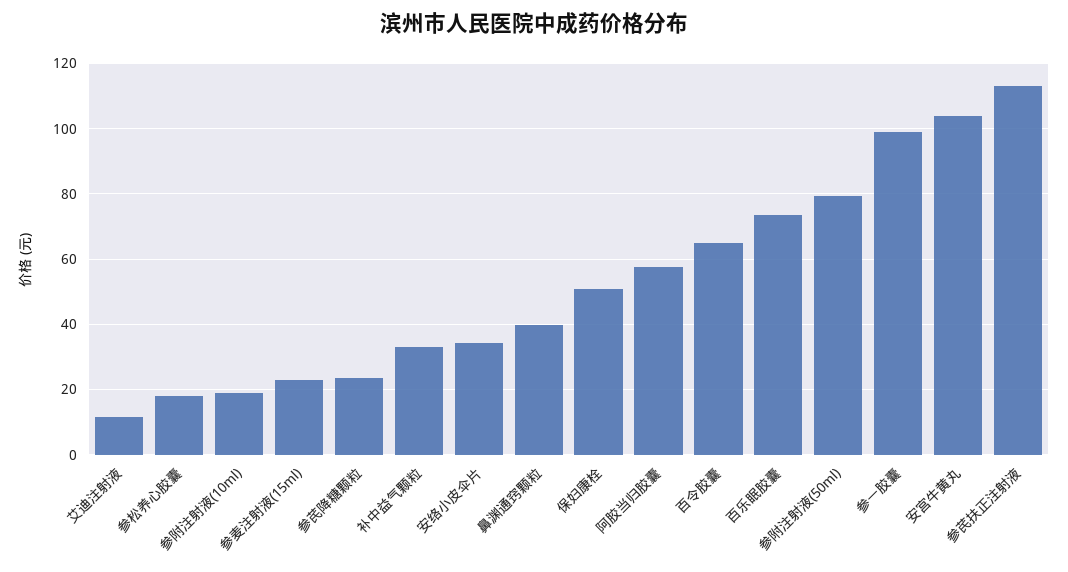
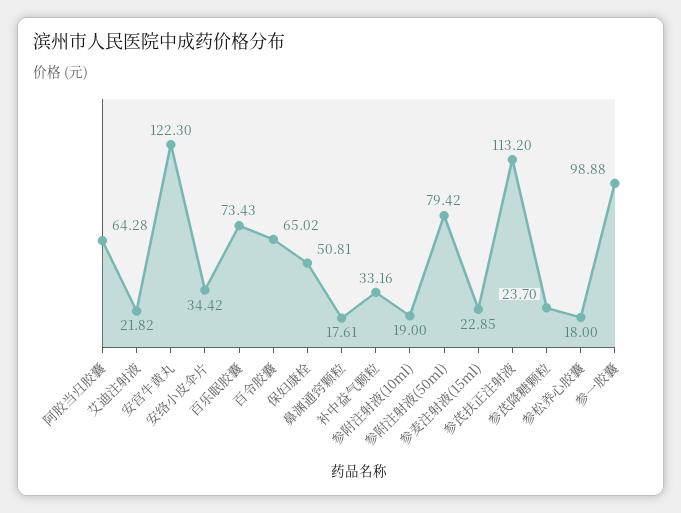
  {
-   "艾迪注射液": 12,
+   "艾迪注射液": 21.82,
    "参松养心胶囊": 18,
    "参附注射液(10ml)": 19,
    "参麦注射液(15ml)": 22.85,
    "参芪降糖颗粒": 23.7,
    "补中益气颗粒": 33.16,
    "安络小皮伞片": 34.42,
-   "鼻渊通窍颗粒": 40,
+   "鼻渊通窍颗粒": 17.61,
    "保妇康栓": 50.81,
-   "阿胶当归胶囊": 58,
+   "阿胶当归胶囊": 64.28,
    "百令胶囊": 65.02,
    "百乐眠胶囊": 73.43,
    "参附注射液(50ml)": 79.42,
    "参一胶囊": 98.88,
-   "安宫牛黄丸": 104,
+   "安宫牛黄丸": 122.3,
    "参芪扶正注射液": 113.2
  }

